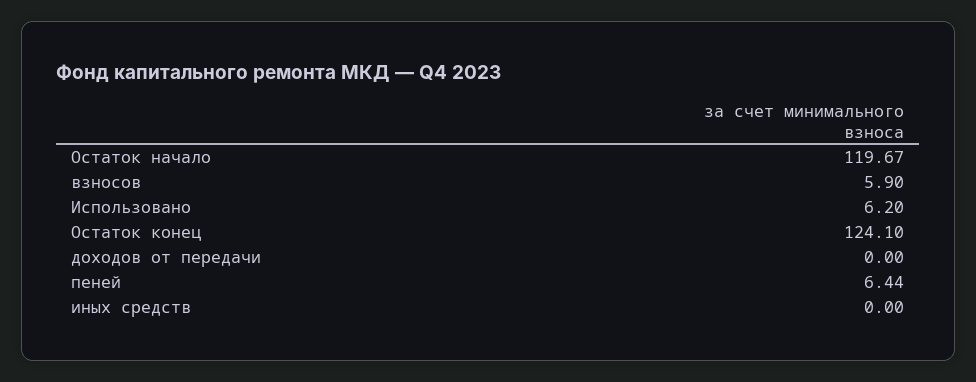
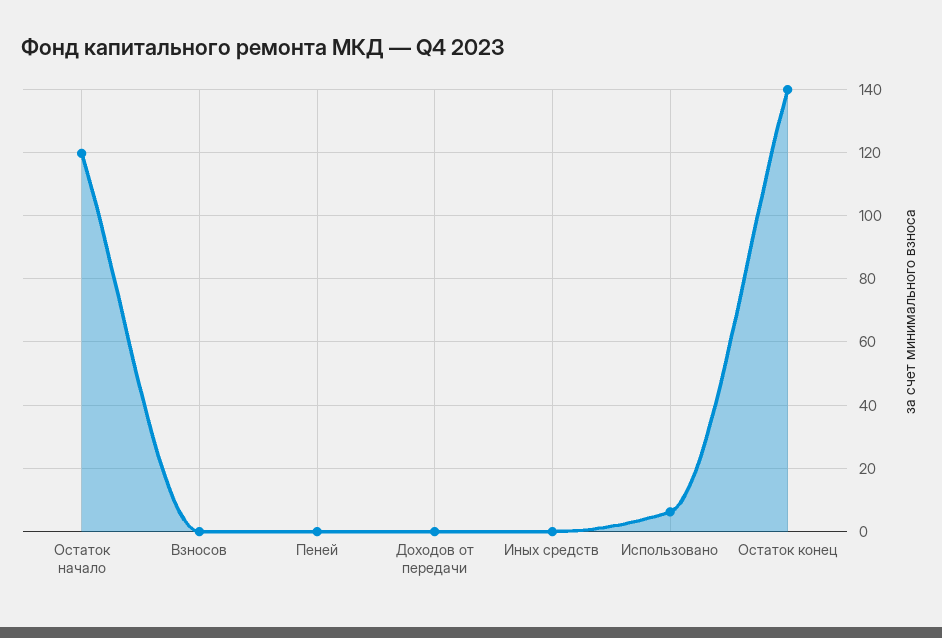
  {
    "Остаток начало": 119.67,
-   "взносов": 5.9,
+   "взносов": 0,
    "Использовано": 6.2,
-   "Остаток конец": 124.1,
+   "Остаток конец": 140,
    "доходов от передачи": 0,
-   "пеней": 6.44,
+   "пеней": 0,
    "иных средств": 0
  }

